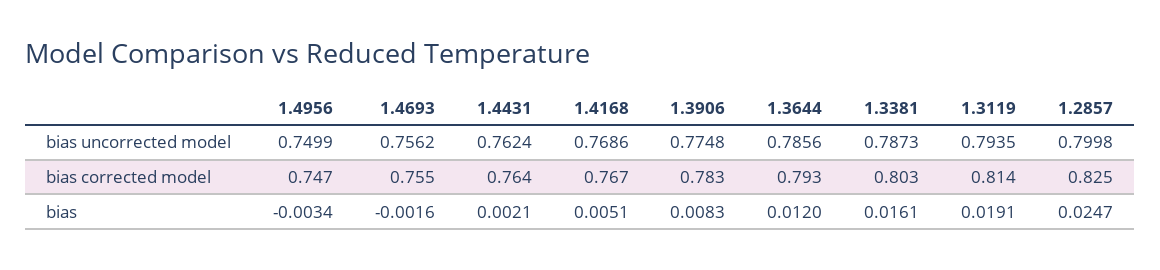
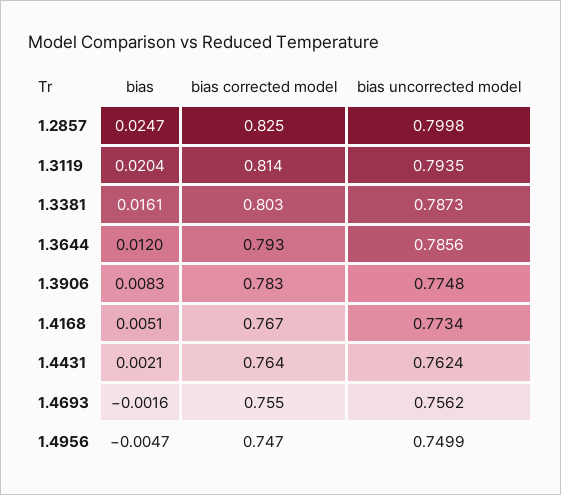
  {
    "1.4956": {
      "bias uncorrected model": 0.7499,
      "bias corrected model": 0.747,
-     "bias": -0.0034
+     "bias": -0.0047
    },
    "1.4693": {
      "bias uncorrected model": 0.7562,
      "bias corrected model": 0.755,
      "bias": -0.0016
    },
    "1.4431": {
      "bias uncorrected model": 0.7624,
      "bias corrected model": 0.764,
      "bias": 0.0021
    },
    "1.4168": {
-     "bias uncorrected model": 0.7686,
+     "bias uncorrected model": 0.7734,
      "bias corrected model": 0.767,
      "bias": 0.0051
    },
    "1.3906": {
      "bias uncorrected model": 0.7748,
      "bias corrected model": 0.783,
      "bias": 0.0083
    },
    "1.3644": {
      "bias uncorrected model": 0.7856,
      "bias corrected model": 0.793,
      "bias": 0.012
    },
    "1.3381": {
      "bias uncorrected model": 0.7873,
      "bias corrected model": 0.803,
      "bias": 0.0161
    },
    "1.3119": {
      "bias uncorrected model": 0.7935,
      "bias corrected model": 0.814,
-     "bias": 0.0191
+     "bias": 0.0204
    },
    "1.2857": {
      "bias uncorrected model": 0.7998,
      "bias corrected model": 0.825,
      "bias": 0.0247
    }
  }

